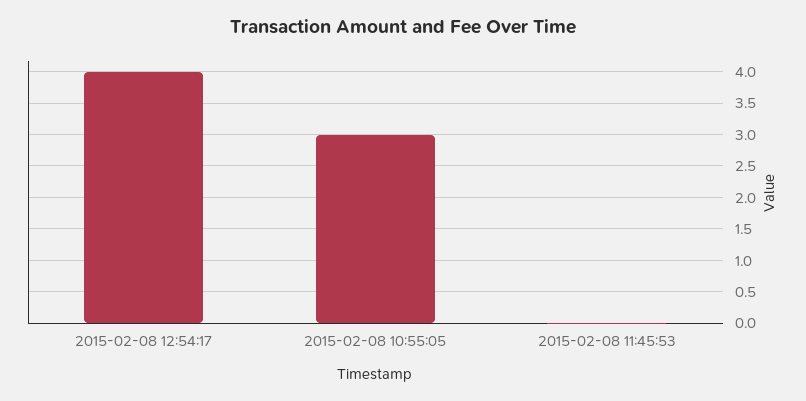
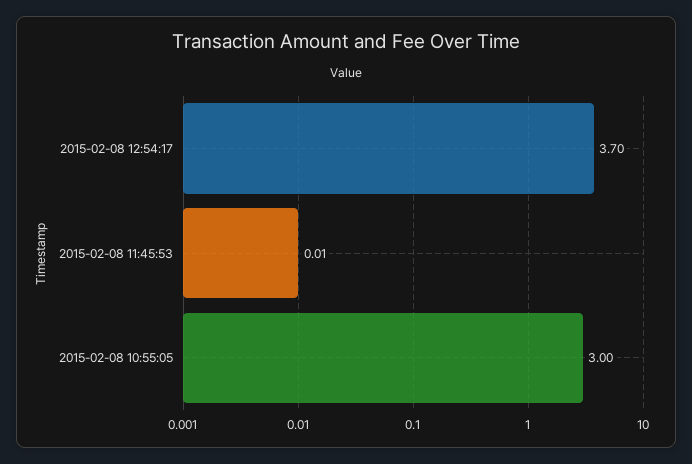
  {
-   "2015-02-08 12:54:17": 4,
+   "2015-02-08 12:54:17": 3.7,
    "2015-02-08 10:55:05": 3,
    "2015-02-08 11:45:53": 0.01
  }

